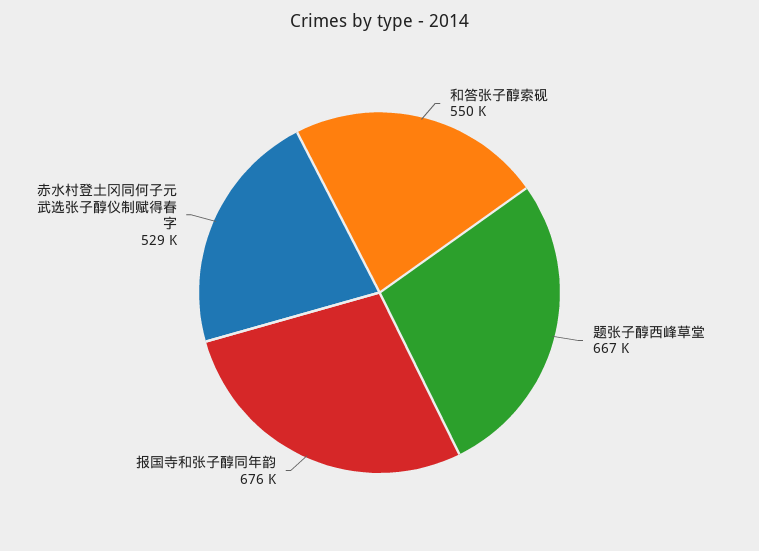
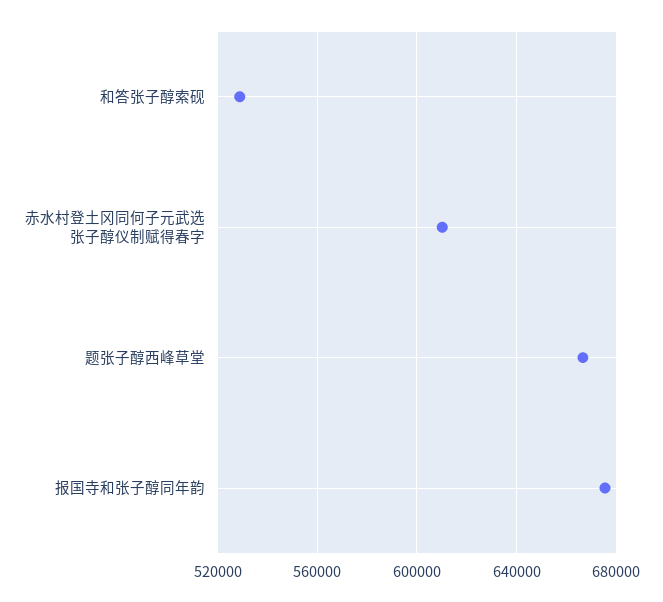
  {
-   "和答张子醇索砚": 550000,
+   "和答张子醇索砚": 530000,
    "题张子醇西峰草堂": 667000,
    "报国寺和张子醇同年韵": 676000,
-   "赤水村登土冈同何子元武选张子醇仪制赋得春字": 529000
+   "赤水村登土冈同何子元武选张子醇仪制赋得春字": 610000
  }

